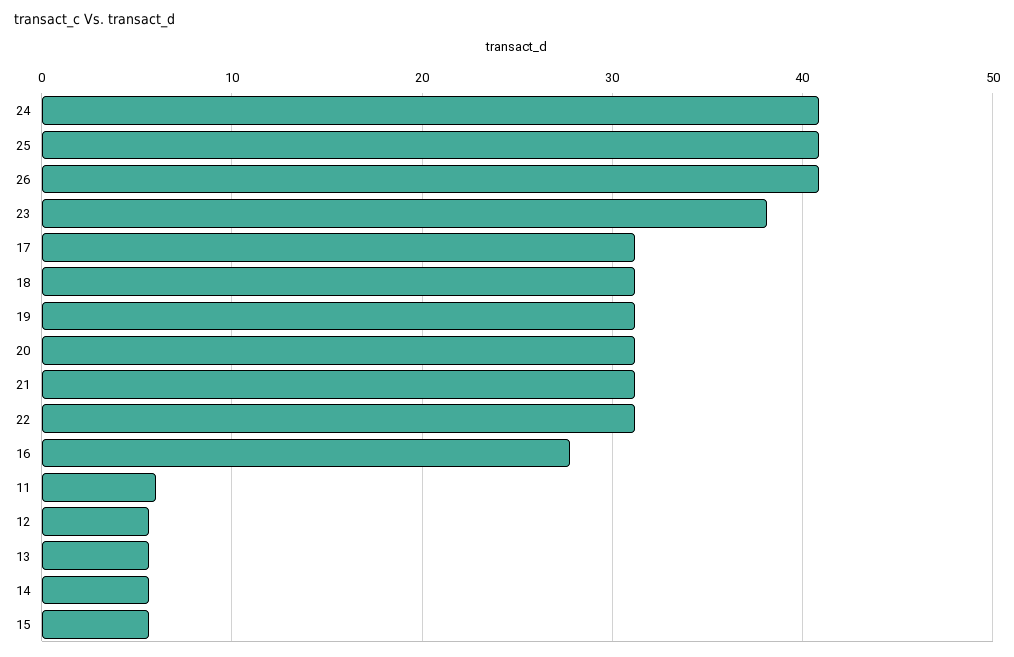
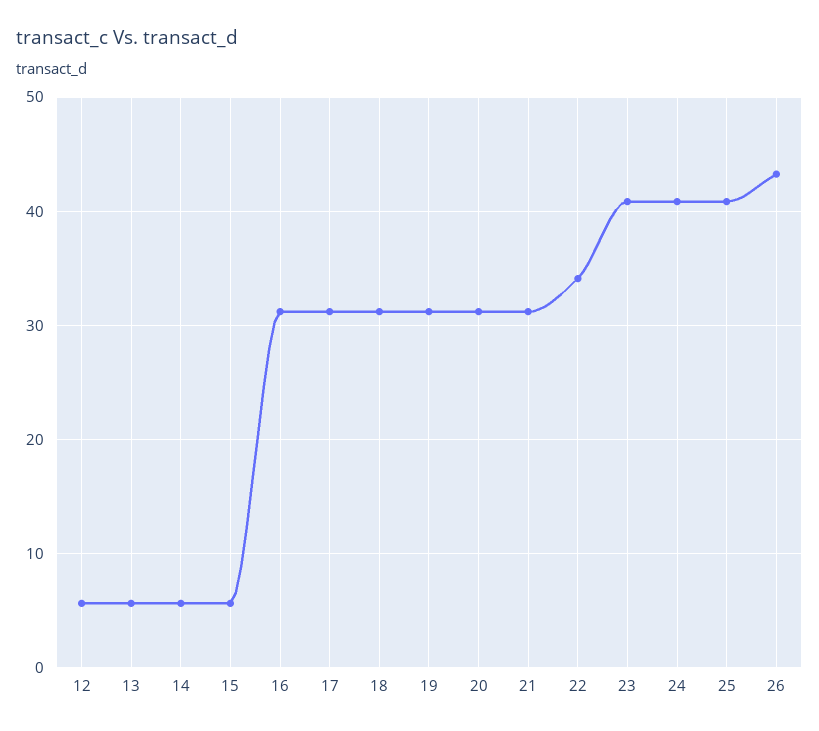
  {
    "24": 41,
    "25": 41,
-   "26": 41,
+   "26": 43,
-   "23": 38,
+   "23": 41,
    "17": 31,
    "18": 31,
    "19": 31,
    "20": 31,
    "21": 31,
-   "22": 31,
+   "22": 34,
-   "16": 28,
+   "16": 31,
-   "11": 6,
    "12": 6,
    "13": 6,
    "14": 6,
    "15": 6
  }

